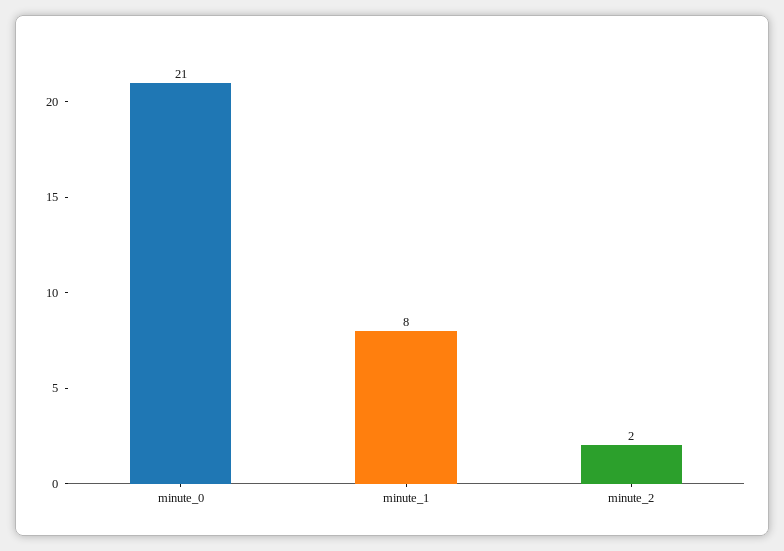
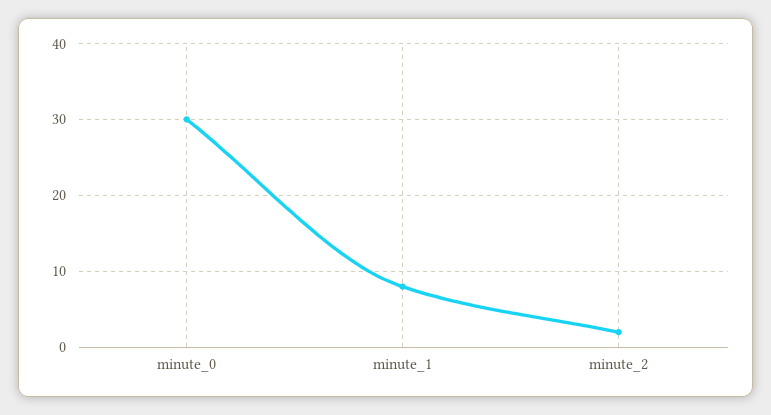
  {
-   "minute_0": 21,
+   "minute_0": 30,
    "minute_1": 8,
    "minute_2": 2
  }

